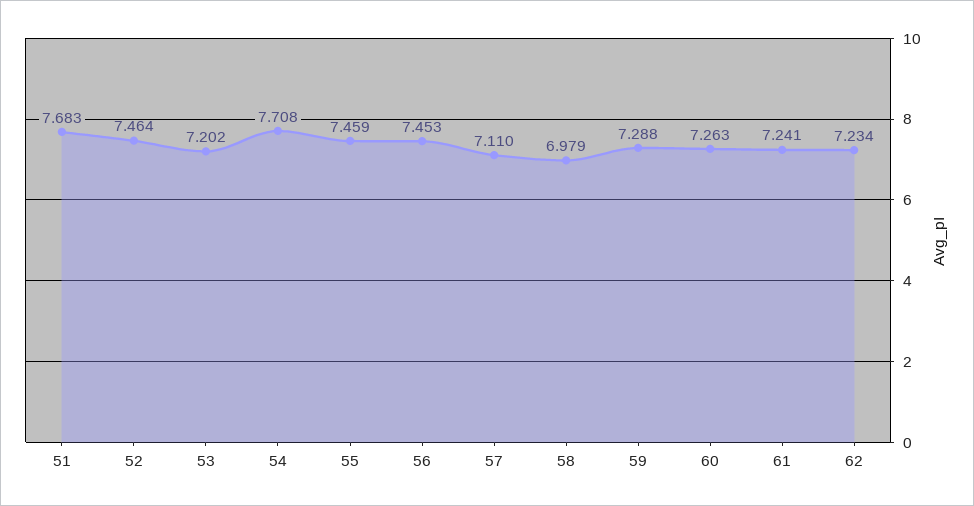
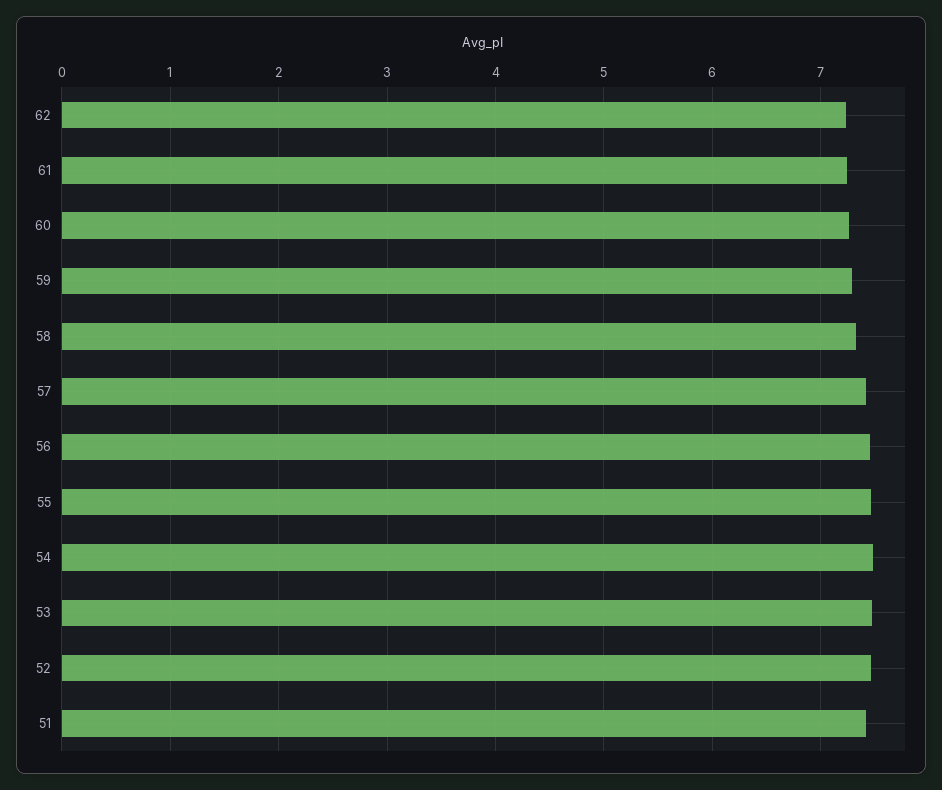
  {
-   "51": 7.683,
+   "51": 7.4,
    "52": 7.464,
-   "53": 7.202,
+   "53": 7.5,
-   "54": 7.708,
+   "54": 7.5,
    "55": 7.459,
    "56": 7.453,
-   "57": 7.11,
+   "57": 7.4,
-   "58": 6.979,
+   "58": 7.3,
    "59": 7.288,
    "60": 7.263,
    "61": 7.241,
    "62": 7.234
  }

